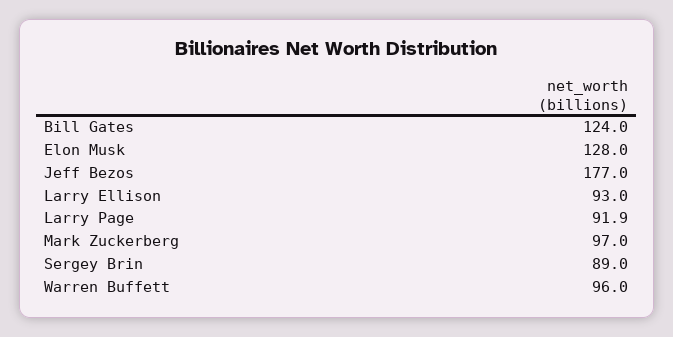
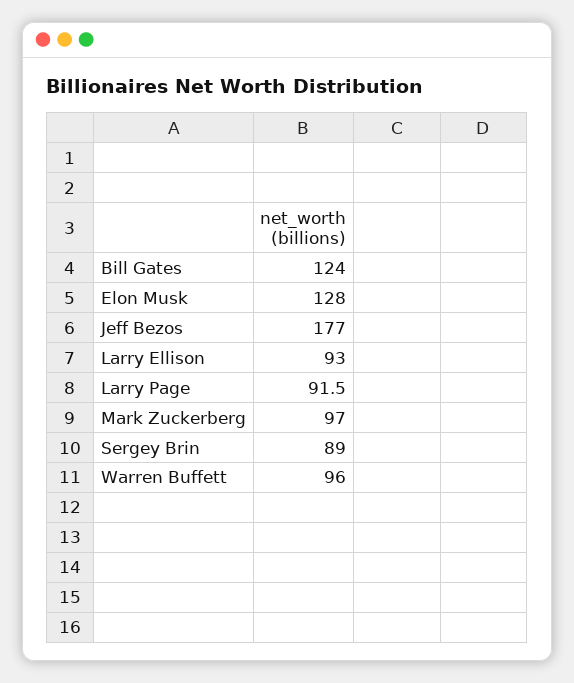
  {
    "Bill Gates": 124,
    "Elon Musk": 128,
    "Jeff Bezos": 177,
    "Larry Ellison": 93,
-   "Larry Page": 91.9,
+   "Larry Page": 91.5,
    "Mark Zuckerberg": 97,
    "Sergey Brin": 89,
    "Warren Buffett": 96
  }

